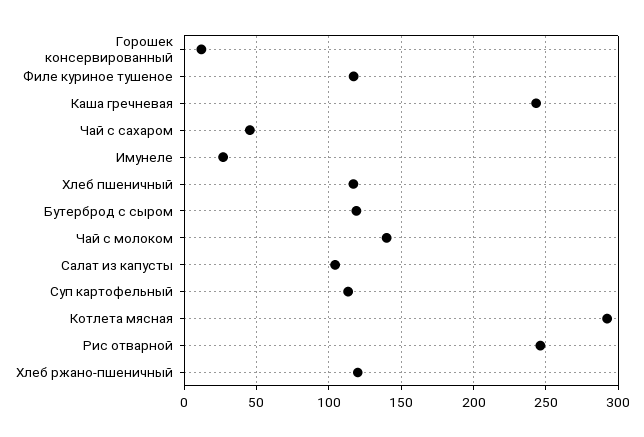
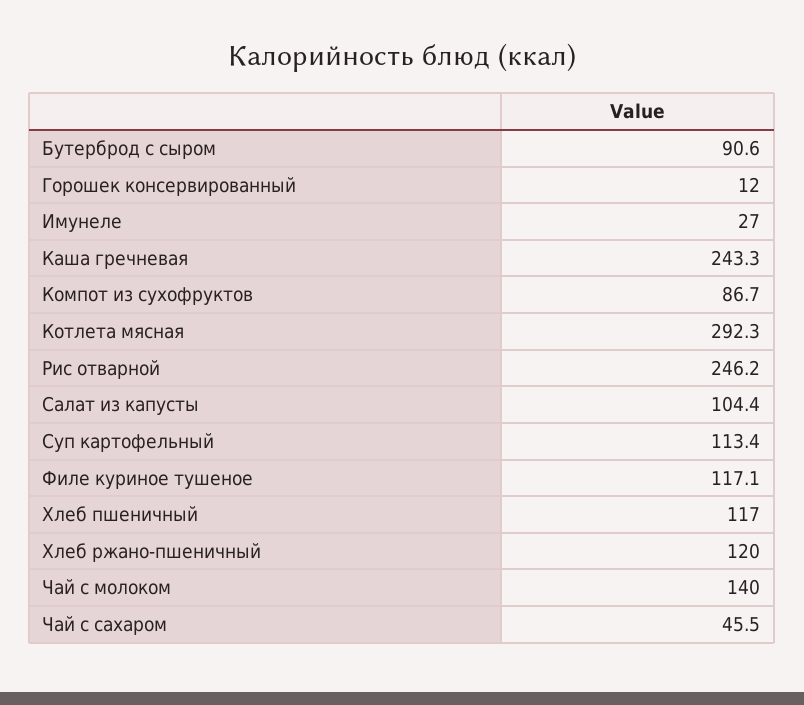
  {
    "Горошек консервированный": 12,
    "Филе куриное тушеное": 117.1,
    "Каша гречневая": 243.3,
    "Чай с сахаром": 45.5,
    "Имунеле": 27,
    "Хлеб пшеничный": 117,
-   "Бутерброд с сыром": 120,
+   "Бутерброд с сыром": 90.6,
    "Чай с молоком": 140,
    "Салат из капусты": 104.4,
    "Суп картофельный": 113.4,
    "Котлета мясная": 292.3,
    "Рис отварной": 246.2,
-   "Хлеб ржано-пшеничный": 120
+   "Хлеб ржано-пшеничный": 120,
+   "Компот из сухофруктов": 86.7
  }

